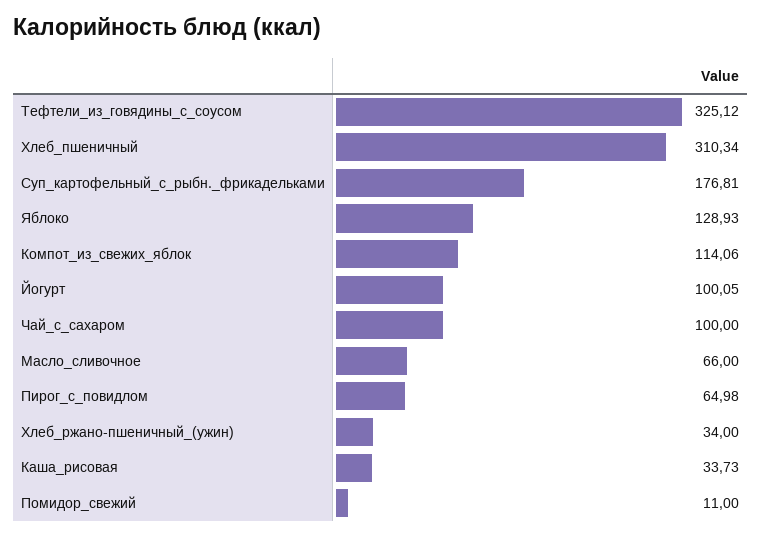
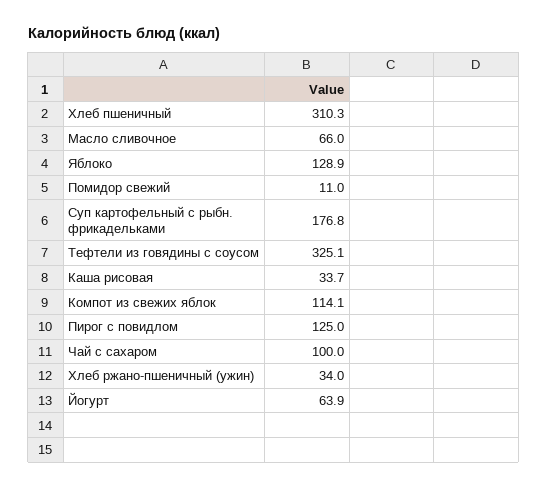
  {
    "Тефтели_из_говядины_с_соусом": 325.12,
    "Хлеб_пшеничный": 310.34,
    "Суп_картофельный_с_рыбн._фрикадельками": 176.81,
    "Яблоко": 128.93,
    "Компот_из_свежих_яблок": 114.06,
-   "Йогурт": 100.05,
+   "Йогурт": 63.9,
    "Чай_с_сахаром": 100,
    "Масло_сливочное": 66,
-   "Пирог_с_повидлом": 64.98,
+   "Пирог_с_повидлом": 125,
    "Хлеб_ржано-пшеничный_(ужин)": 34,
    "Каша_рисовая": 33.73,
    "Помидор_свежий": 11
  }

